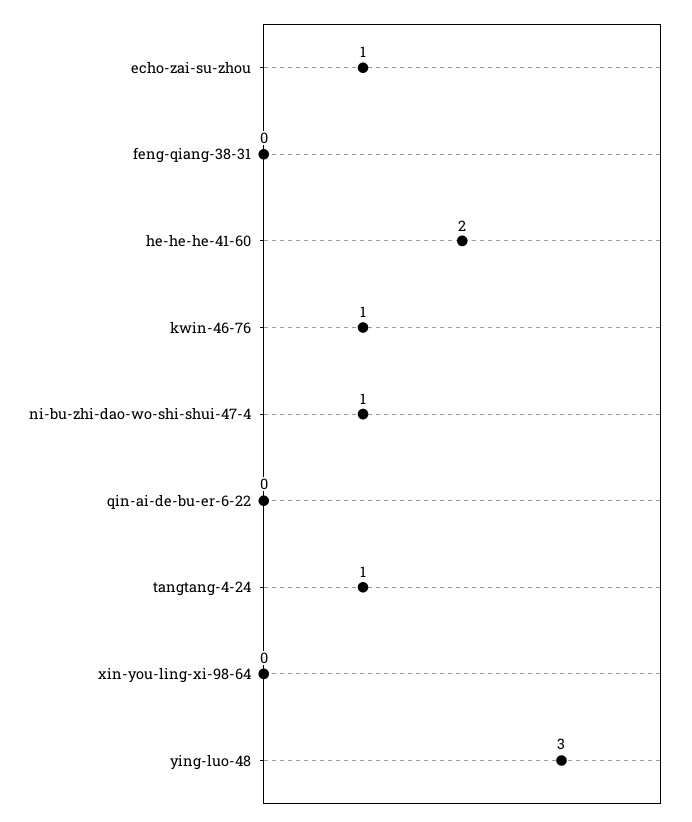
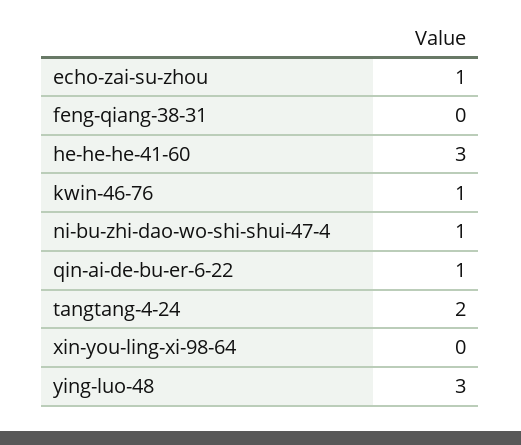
  {
    "echo-zai-su-zhou": 1,
    "feng-qiang-38-31": 0,
-   "he-he-he-41-60": 2,
+   "he-he-he-41-60": 3,
    "kwin-46-76": 1,
    "ni-bu-zhi-dao-wo-shi-shui-47-4": 1,
-   "qin-ai-de-bu-er-6-22": 0,
+   "qin-ai-de-bu-er-6-22": 1,
-   "tangtang-4-24": 1,
+   "tangtang-4-24": 2,
    "xin-you-ling-xi-98-64": 0,
    "ying-luo-48": 3
  }

